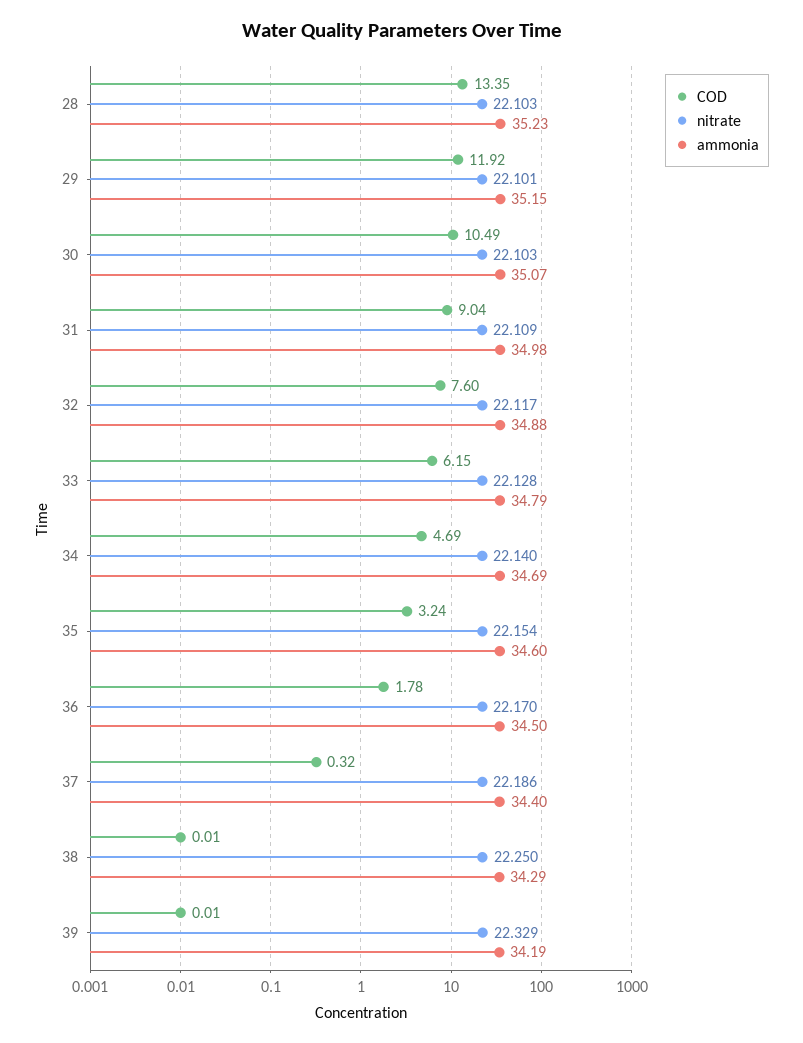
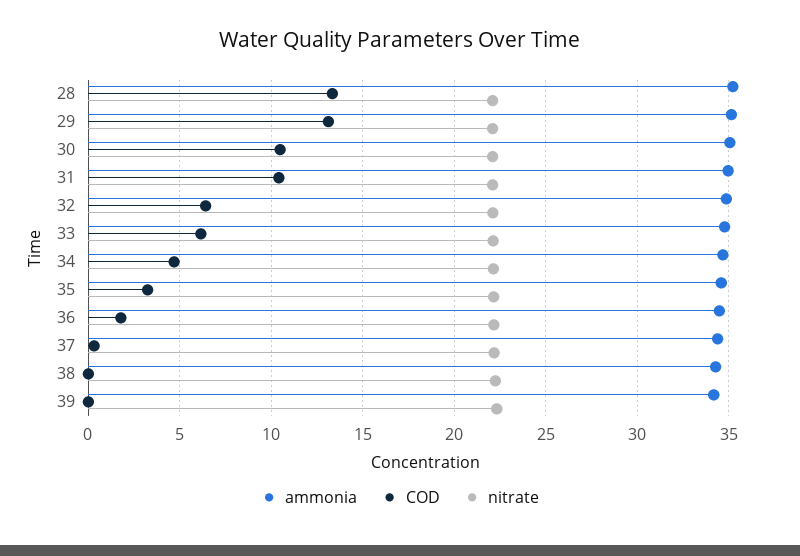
  {
    "COD": {
      "28": 13.35,
-     "29": 11.92,
+     "29": 13,
      "30": 10.49,
-     "31": 9.04,
+     "31": 10.5,
-     "32": 7.6,
+     "32": 6.5,
      "33": 6.15,
      "34": 4.69,
      "35": 3.24,
      "36": 1.78,
      "37": 0.32,
      "38": 0.01,
      "39": 0.01
    },
    "nitrate": {
      "28": 22.103,
      "29": 22.101,
      "30": 22.103,
      "31": 22.109,
      "32": 22.117,
      "33": 22.128,
      "34": 22.14,
      "35": 22.154,
      "36": 22.17,
      "37": 22.186,
      "38": 22.25,
      "39": 22.329
    },
    "ammonia": {
      "28": 35.23,
      "29": 35.15,
      "30": 35.07,
      "31": 34.98,
      "32": 34.88,
      "33": 34.79,
      "34": 34.69,
      "35": 34.6,
      "36": 34.5,
      "37": 34.4,
      "38": 34.29,
      "39": 34.19
    }
  }

